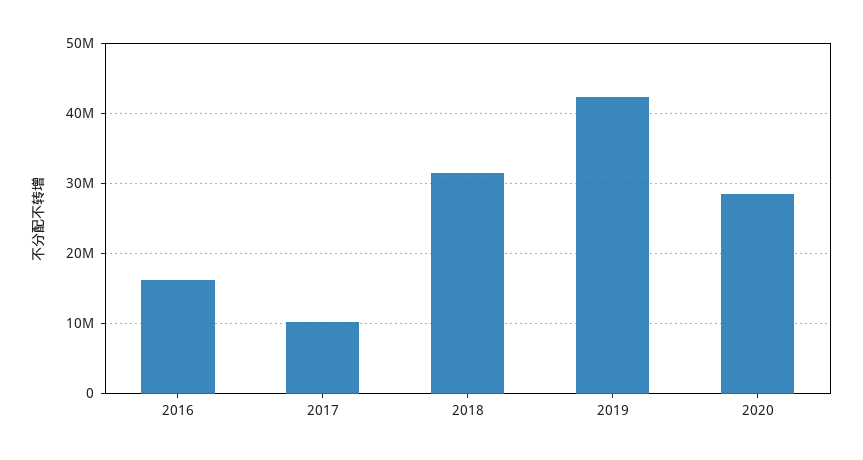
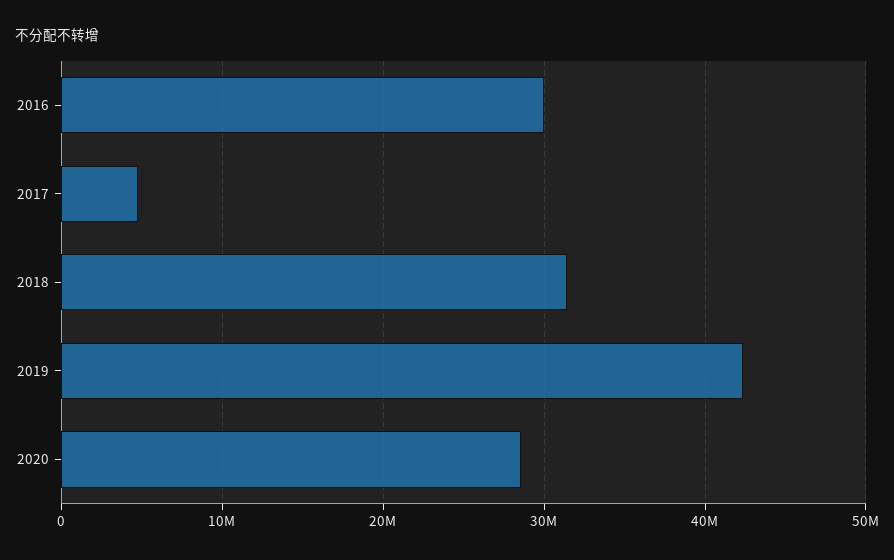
  {
-   "2016": 16000000,
+   "2016": 30000000,
-   "2017": 10000000,
+   "2017": 5000000,
    "2018": 31000000,
    "2019": 42000000,
    "2020": 29000000
  }

